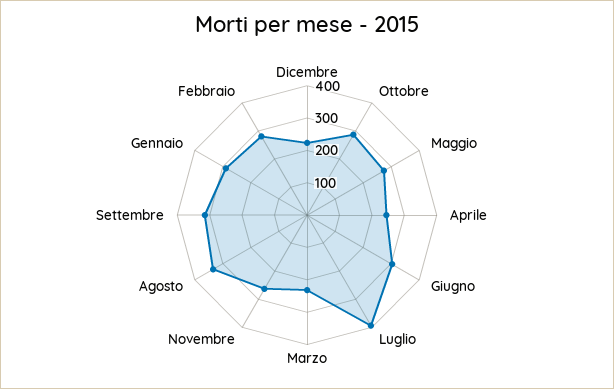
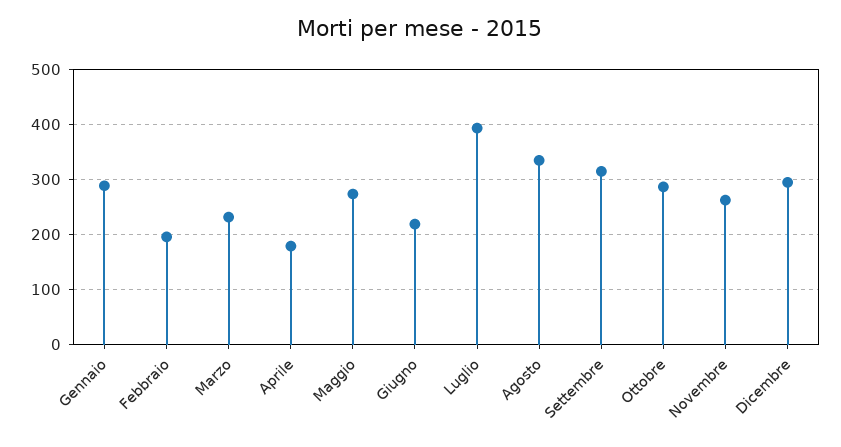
  {
-   "Dicembre": 225,
+   "Dicembre": 300,
    "Ottobre": 280,
    "Maggio": 280,
-   "Aprile": 250,
+   "Aprile": 180,
-   "Giugno": 300,
+   "Giugno": 220,
    "Luglio": 400,
    "Marzo": 240,
    "Novembre": 260,
    "Agosto": 340,
    "Settembre": 320,
    "Gennaio": 280,
-   "Febbraio": 275
+   "Febbraio": 200
  }

